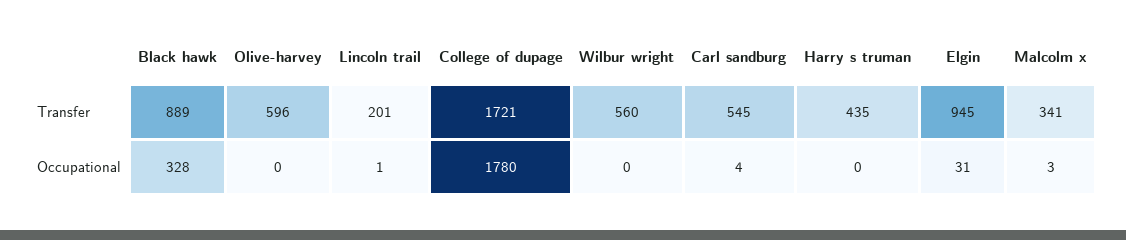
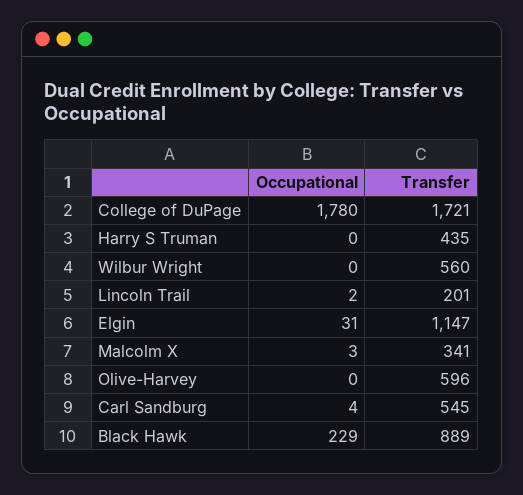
  {
    "Black hawk": {
      "Transfer": 889,
-     "Occupational": 328
+     "Occupational": 229
    },
    "Olive-harvey": {
      "Transfer": 596,
      "Occupational": 0
    },
    "Lincoln trail": {
      "Transfer": 201,
-     "Occupational": 1
+     "Occupational": 2
    },
    "College of dupage": {
      "Transfer": 1721,
      "Occupational": 1780
    },
    "Wilbur wright": {
      "Transfer": 560,
      "Occupational": 0
    },
    "Carl sandburg": {
      "Transfer": 545,
      "Occupational": 4
    },
    "Harry s truman": {
      "Transfer": 435,
      "Occupational": 0
    },
    "Elgin": {
-     "Transfer": 945,
+     "Transfer": 1147,
      "Occupational": 31
    },
    "Malcolm x": {
      "Transfer": 341,
      "Occupational": 3
    }
  }

